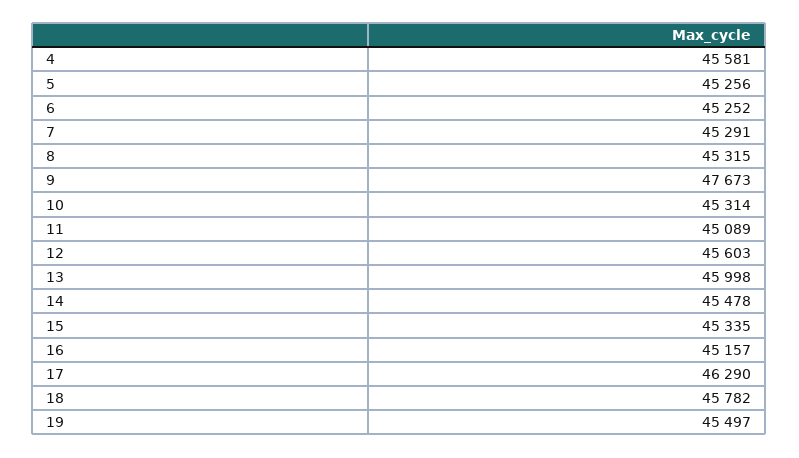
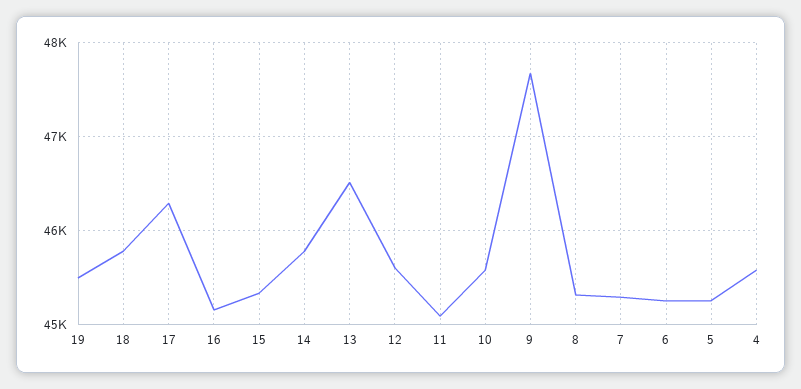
  {
    "4": 45581,
    "5": 45256,
    "6": 45252,
    "7": 45291,
    "8": 45315,
    "9": 47673,
-   "10": 45314,
+   "10": 45600,
    "11": 45089,
    "12": 45603,
-   "13": 45998,
+   "13": 46500,
-   "14": 45478,
+   "14": 45800,
    "15": 45335,
    "16": 45157,
    "17": 46290,
    "18": 45782,
    "19": 45497
  }

